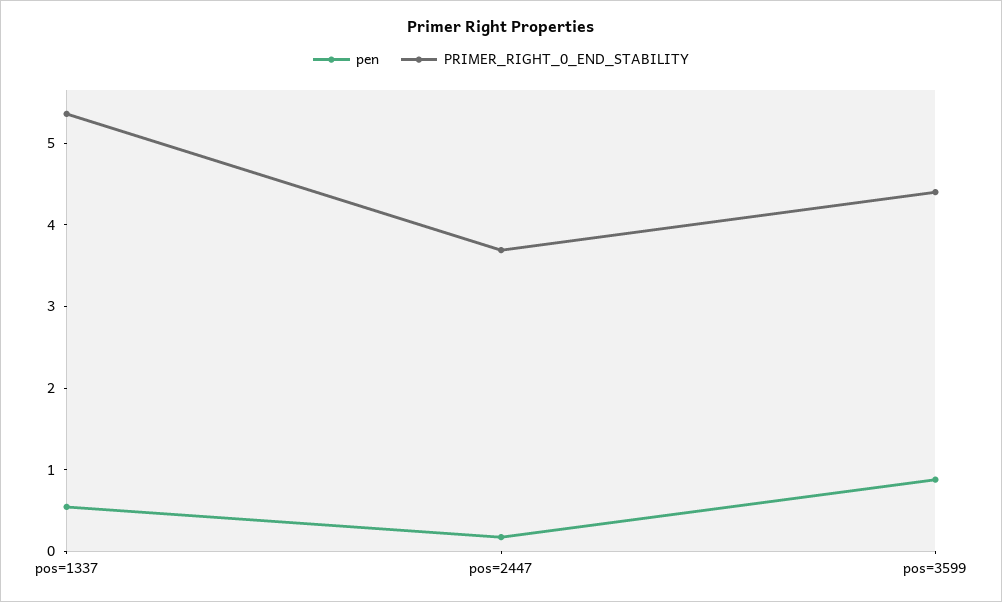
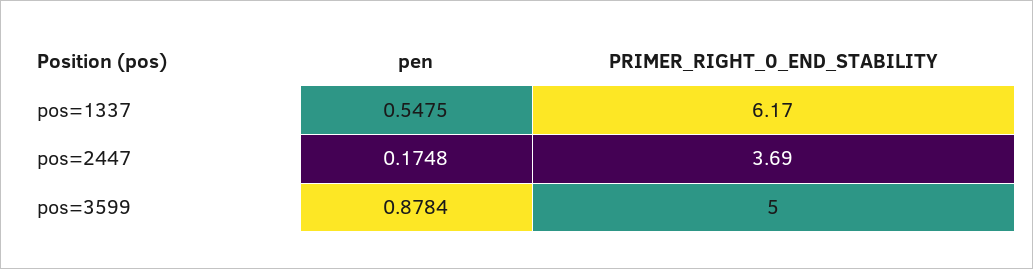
  {
    "pen": {
      "pos=1337": 0.5475,
      "pos=2447": 0.1748,
      "pos=3599": 0.8784
    },
    "PRIMER_RIGHT_0_END_STABILITY": {
-     "pos=1337": 5.4,
+     "pos=1337": 6.17,
      "pos=2447": 3.69,
-     "pos=3599": 4.4
+     "pos=3599": 5
    }
  }

